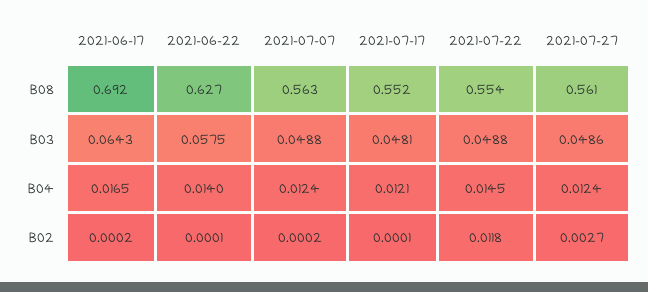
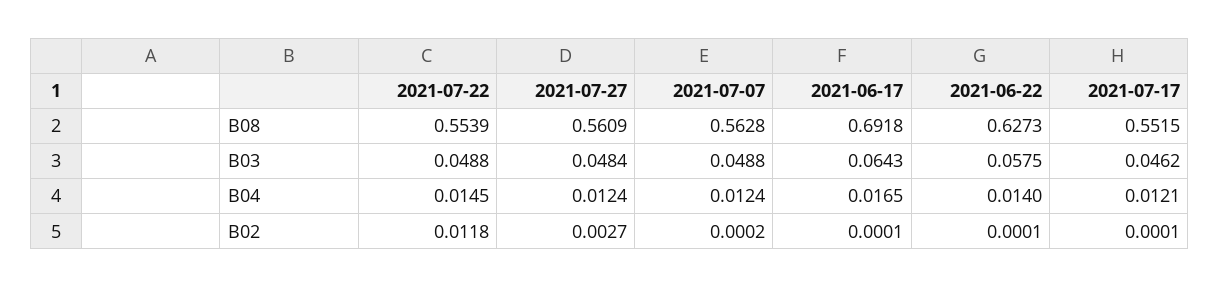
  {
    "2021-06-17": {
      "B08": 0.6918,
      "B03": 0.0643,
      "B04": 0.0165,
-     "B02": 0.0002
+     "B02": 0.0001
    },
    "2021-06-22": {
      "B08": 0.6273,
      "B03": 0.0575,
      "B04": 0.014,
      "B02": 0.0001
    },
    "2021-07-07": {
      "B08": 0.5628,
      "B03": 0.0488,
      "B04": 0.0124,
      "B02": 0.0002
    },
    "2021-07-17": {
      "B08": 0.5515,
-     "B03": 0.0481,
+     "B03": 0.0462,
      "B04": 0.0121,
      "B02": 0.0001
    },
    "2021-07-22": {
      "B08": 0.5539,
      "B03": 0.0488,
      "B04": 0.0145,
      "B02": 0.0118
    },
    "2021-07-27": {
      "B08": 0.5609,
-     "B03": 0.0486,
+     "B03": 0.0484,
      "B04": 0.0124,
      "B02": 0.0027
    }
  }

